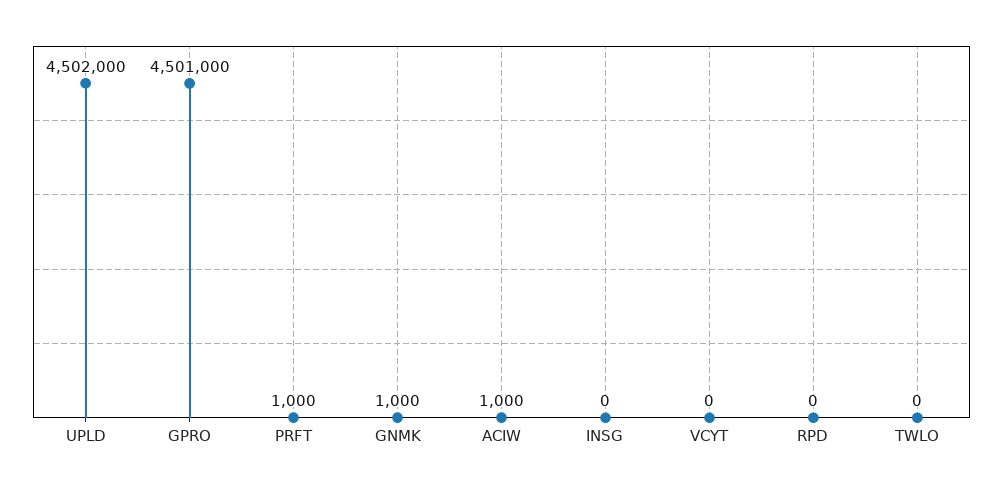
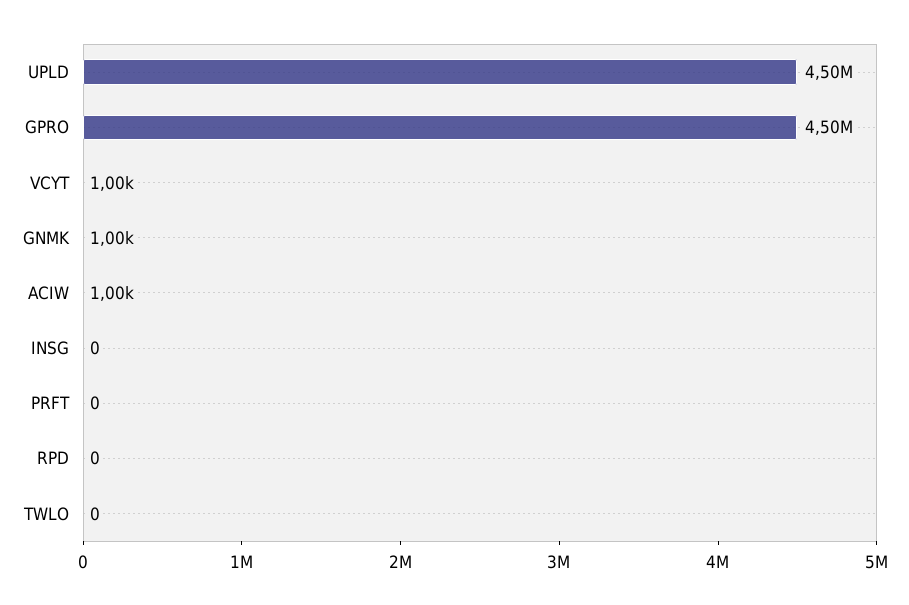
  {
    "UPLD": 4502000,
    "GPRO": 4501000,
-   "PRFT": 1000,
+   "PRFT": 0,
    "GNMK": 1000,
    "ACIW": 1000,
    "INSG": 0,
-   "VCYT": 0,
+   "VCYT": 1000,
    "RPD": 0,
    "TWLO": 0
  }

